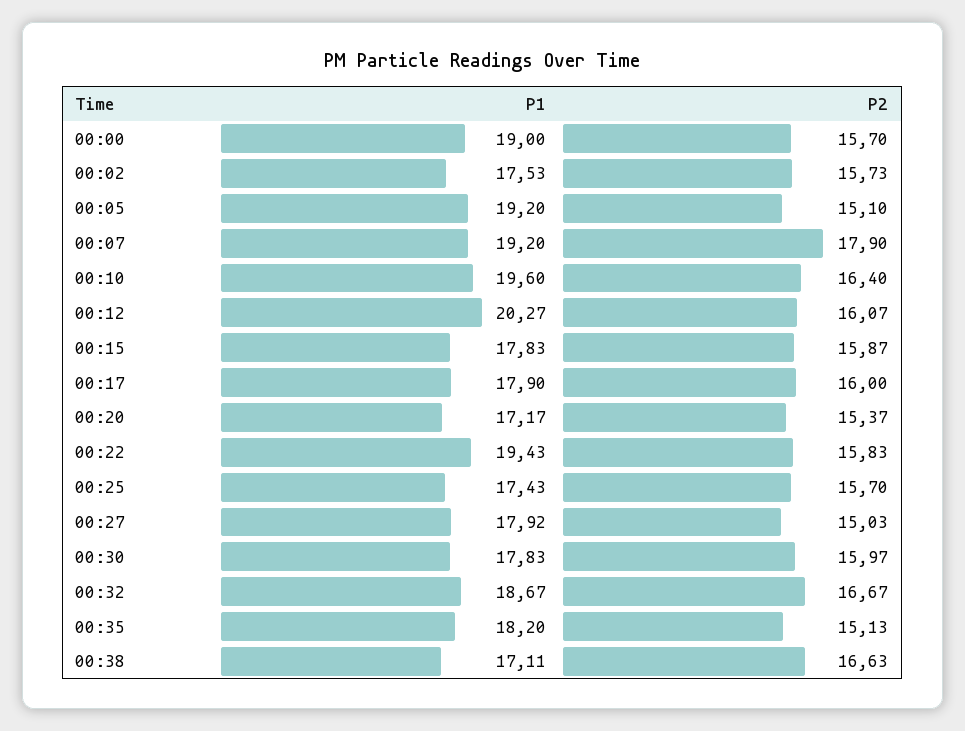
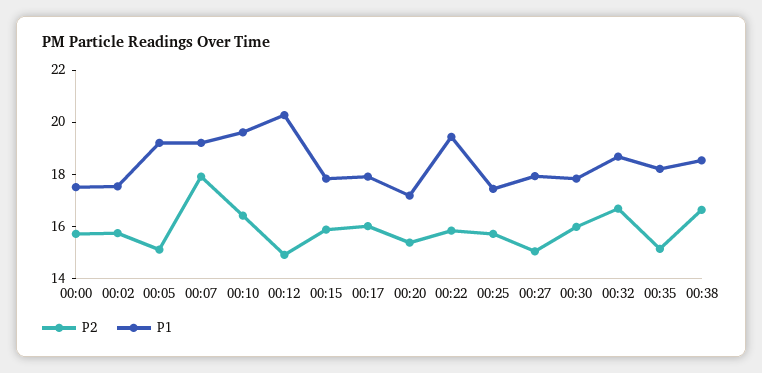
  {
    "P1": {
-     "00:00": 19,
+     "00:00": 17.5,
      "00:02": 17.53,
      "00:05": 19.2,
      "00:07": 19.2,
      "00:10": 19.6,
      "00:12": 20.27,
      "00:15": 17.83,
      "00:17": 17.9,
      "00:20": 17.17,
      "00:22": 19.43,
      "00:25": 17.43,
      "00:27": 17.92,
      "00:30": 17.83,
      "00:32": 18.67,
      "00:35": 18.2,
-     "00:38": 17.11
+     "00:38": 18.5
    },
    "P2": {
      "00:00": 15.7,
      "00:02": 15.73,
      "00:05": 15.1,
      "00:07": 17.9,
      "00:10": 16.4,
-     "00:12": 16.07,
+     "00:12": 15,
      "00:15": 15.87,
      "00:17": 16,
      "00:20": 15.37,
      "00:22": 15.83,
      "00:25": 15.7,
      "00:27": 15.03,
      "00:30": 15.97,
      "00:32": 16.67,
      "00:35": 15.13,
      "00:38": 16.63
    }
  }

